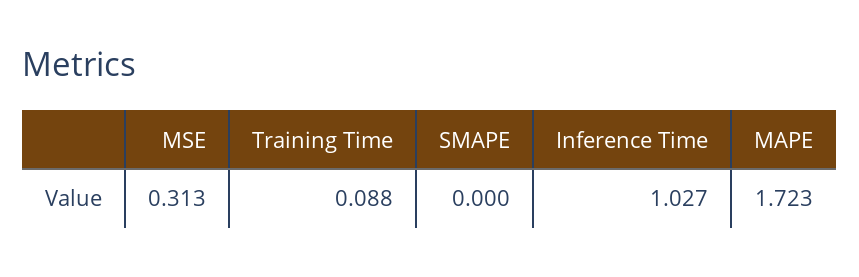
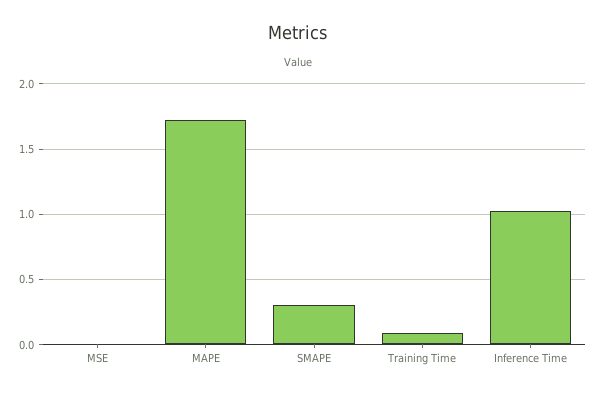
  {
-   "MSE": 0.313,
+   "MSE": 0,
    "Training Time": 0.088,
-   "SMAPE": 0,
+   "SMAPE": 0.3,
    "Inference Time": 1.027,
    "MAPE": 1.723
  }

